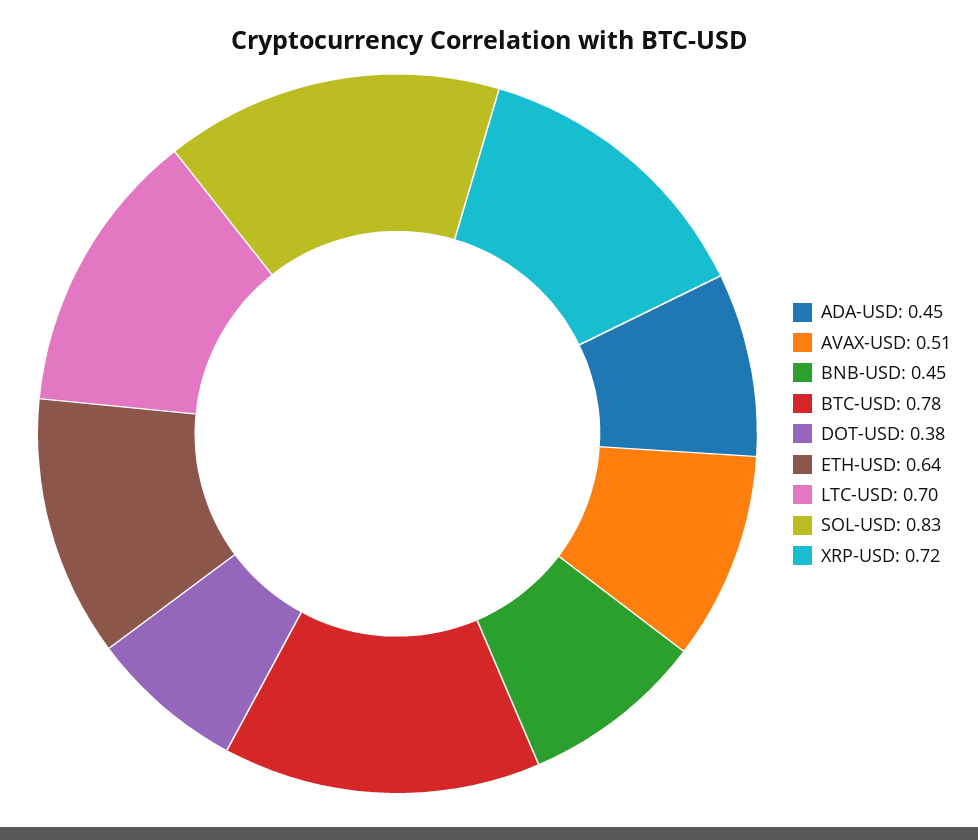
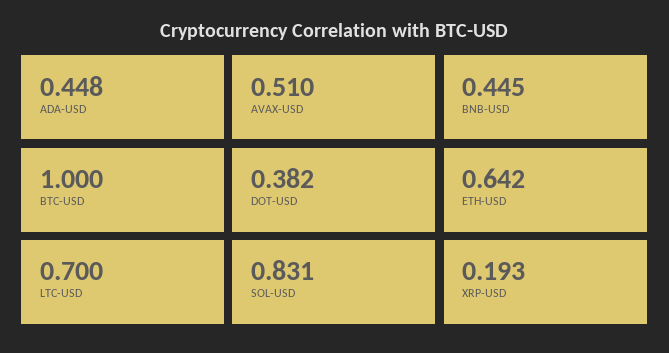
  {
    "ADA-USD": 0.448,
    "AVAX-USD": 0.51,
    "BNB-USD": 0.445,
-   "BTC-USD": 0.78,
+   "BTC-USD": 1,
    "DOT-USD": 0.382,
    "ETH-USD": 0.642,
    "LTC-USD": 0.7,
    "SOL-USD": 0.831,
-   "XRP-USD": 0.72
+   "XRP-USD": 0.193
  }

